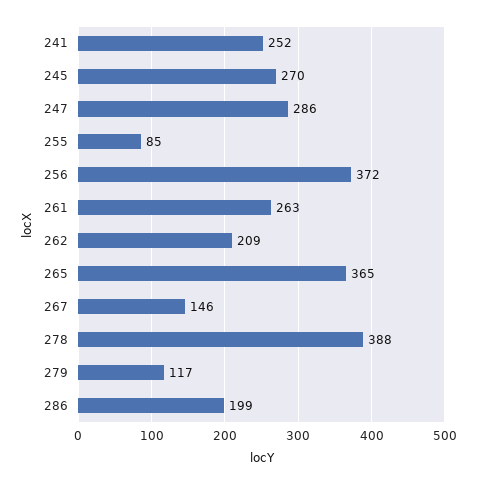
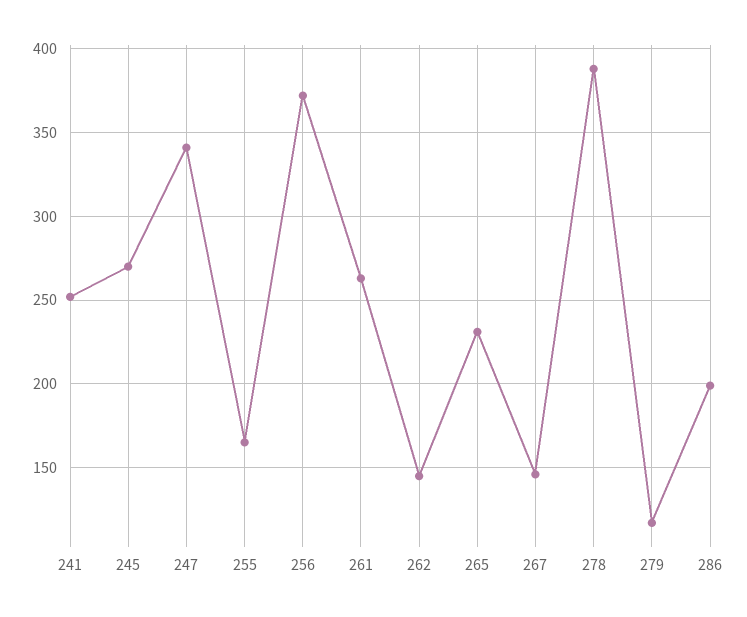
  {
    "241": 252,
    "245": 270,
-   "247": 286,
+   "247": 340,
-   "255": 85,
+   "255": 165,
    "256": 372,
    "261": 263,
-   "262": 209,
+   "262": 145,
-   "265": 365,
+   "265": 230,
    "267": 146,
    "278": 388,
    "279": 117,
    "286": 199
  }

